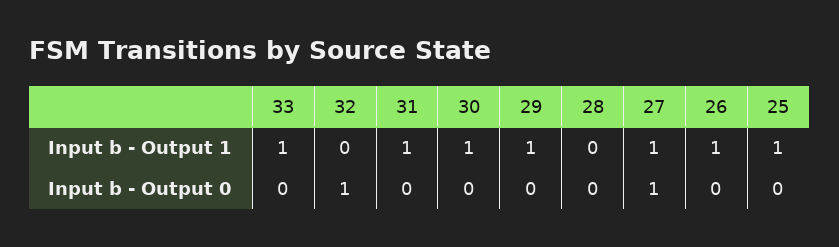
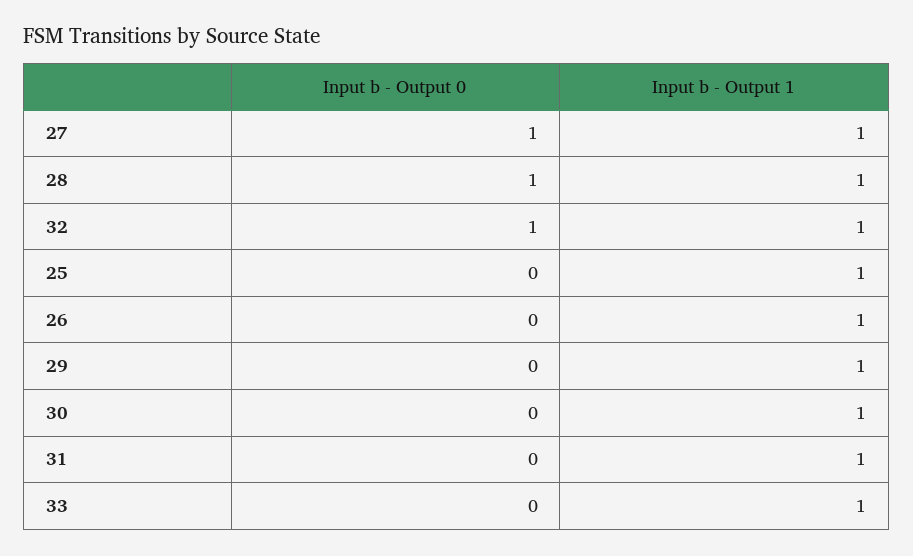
  {
    "33": {
      "Input b - Output 1": 1,
      "Input b - Output 0": 0
    },
    "32": {
-     "Input b - Output 1": 0,
+     "Input b - Output 1": 1,
      "Input b - Output 0": 1
    },
    "31": {
      "Input b - Output 1": 1,
      "Input b - Output 0": 0
    },
    "30": {
      "Input b - Output 1": 1,
      "Input b - Output 0": 0
    },
    "29": {
      "Input b - Output 1": 1,
      "Input b - Output 0": 0
    },
    "28": {
-     "Input b - Output 1": 0,
+     "Input b - Output 1": 1,
-     "Input b - Output 0": 0
+     "Input b - Output 0": 1
    },
    "27": {
      "Input b - Output 1": 1,
      "Input b - Output 0": 1
    },
    "26": {
      "Input b - Output 1": 1,
      "Input b - Output 0": 0
    },
    "25": {
      "Input b - Output 1": 1,
      "Input b - Output 0": 0
    }
  }

